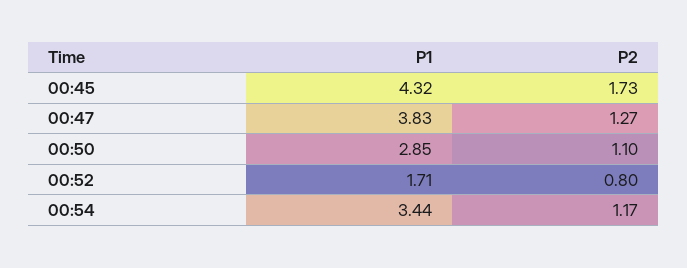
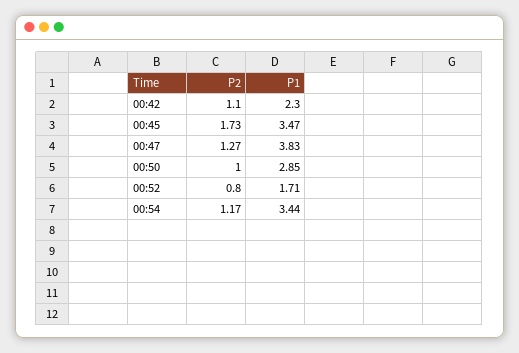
  {
    "P1": {
-     "00:45": 4.32,
+     "00:45": 3.47,
      "00:47": 3.83,
      "00:50": 2.85,
      "00:52": 1.71,
-     "00:54": 3.44
+     "00:54": 3.44,
+     "00:42": 2.3
    },
    "P2": {
      "00:45": 1.73,
      "00:47": 1.27,
-     "00:50": 1.1,
+     "00:50": 1,
      "00:52": 0.8,
-     "00:54": 1.17
+     "00:54": 1.17,
+     "00:42": 1.1
    }
  }

